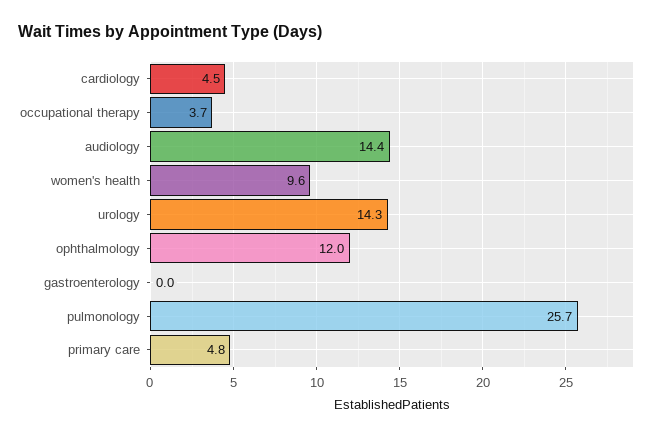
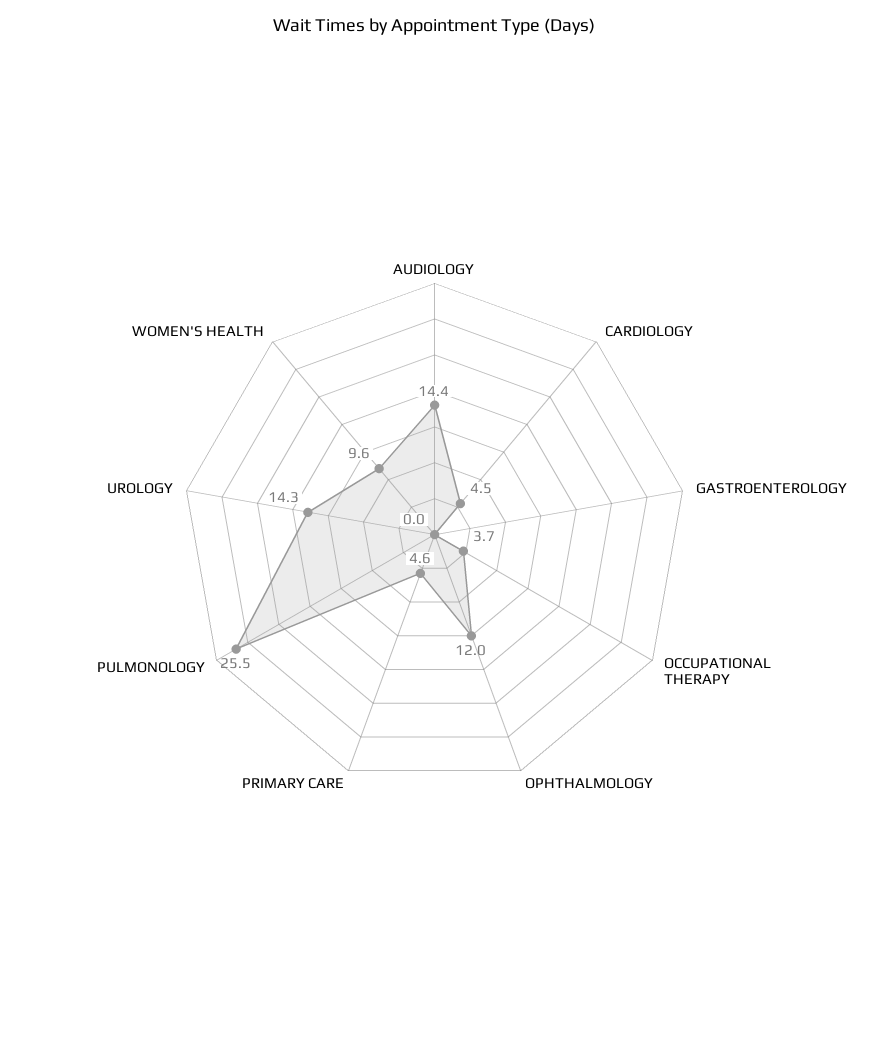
  {
    "cardiology": 4.5,
    "occupational therapy": 3.7,
    "audiology": 14.4,
    "women's health": 9.6,
    "urology": 14.3,
    "ophthalmology": 12,
    "gastroenterology": 0,
-   "pulmonology": 25.7,
+   "pulmonology": 25.5,
-   "primary care": 4.8
+   "primary care": 4.6
  }

